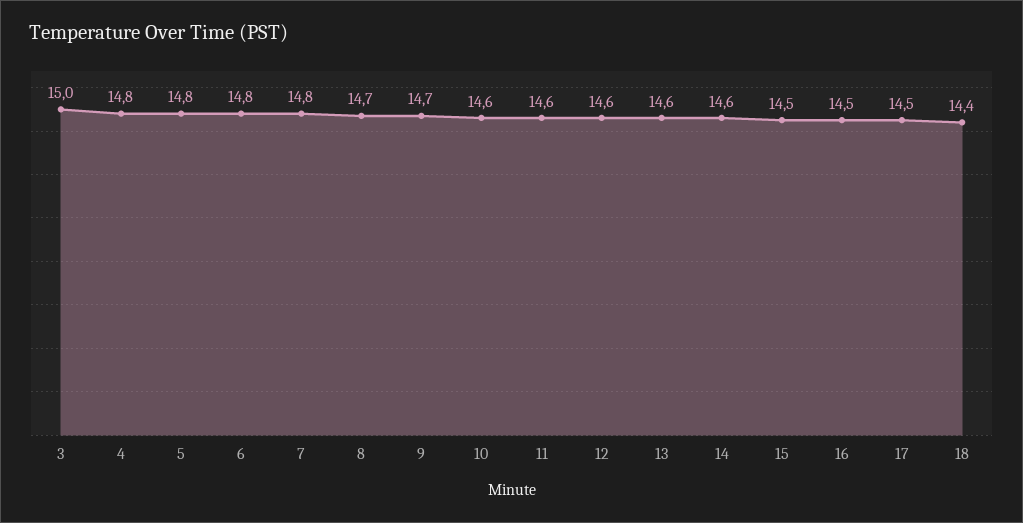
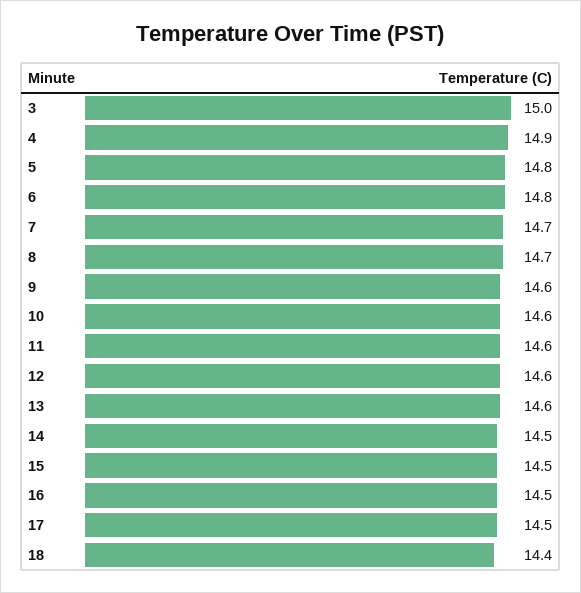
  {
    "3": 15,
-   "4": 14.8,
+   "4": 14.9,
    "5": 14.8,
    "6": 14.8,
-   "7": 14.8,
+   "7": 14.7,
    "8": 14.7,
-   "9": 14.7,
+   "9": 14.6,
    "10": 14.6,
    "11": 14.6,
    "12": 14.6,
    "13": 14.6,
-   "14": 14.6,
+   "14": 14.5,
    "15": 14.5,
    "16": 14.5,
    "17": 14.5,
    "18": 14.4
  }

